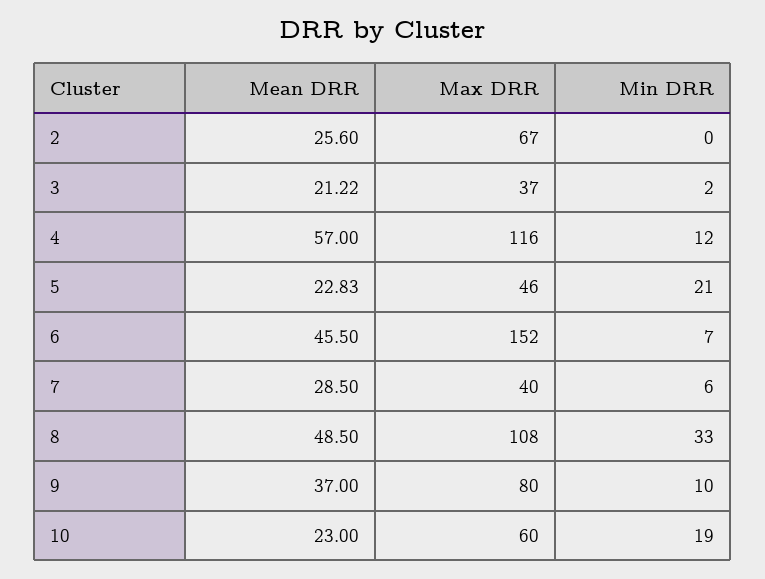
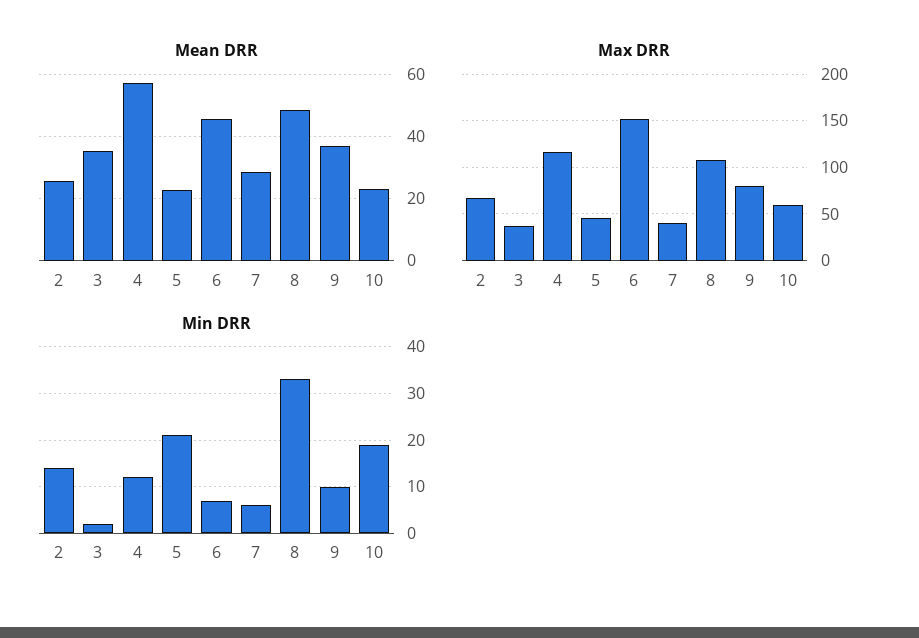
  {
    "Mean DRR": {
      "2": 25.6,
-     "3": 21.22,
+     "3": 36,
      "4": 57,
      "5": 22.83,
      "6": 45.5,
      "7": 28.5,
      "8": 48.5,
      "9": 37,
      "10": 23
    },
    "Max DRR": {
      "2": 67,
      "3": 37,
      "4": 116,
      "5": 46,
      "6": 152,
      "7": 40,
      "8": 108,
      "9": 80,
      "10": 60
    },
    "Min DRR": {
-     "2": 0,
+     "2": 15,
      "3": 2,
      "4": 12,
      "5": 21,
      "6": 7,
      "7": 6,
      "8": 33,
      "9": 10,
      "10": 19
    }
  }

